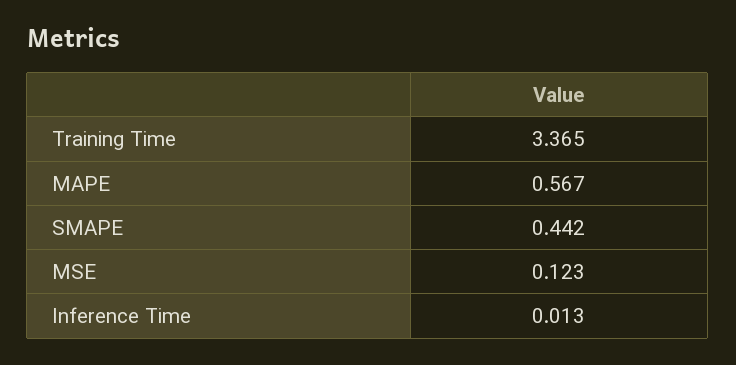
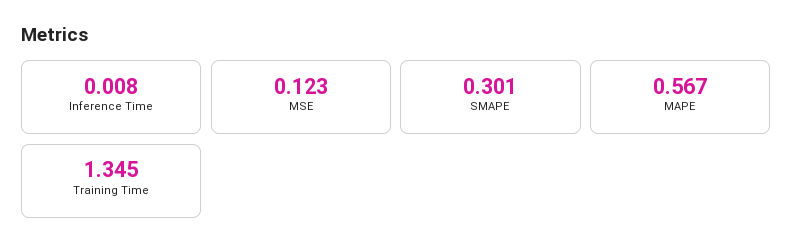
  {
-   "Training Time": 3.365,
+   "Training Time": 1.345,
    "MAPE": 0.567,
-   "SMAPE": 0.442,
+   "SMAPE": 0.301,
    "MSE": 0.123,
-   "Inference Time": 0.013
+   "Inference Time": 0.008
  }

